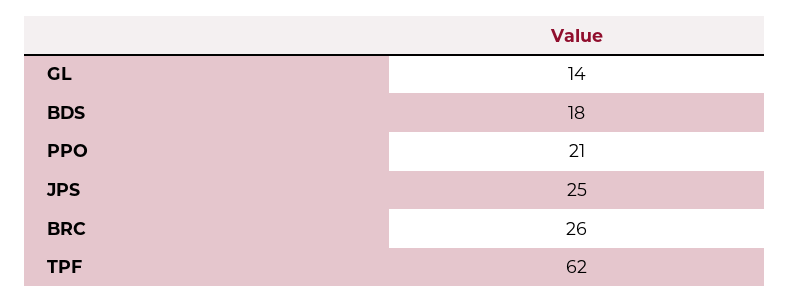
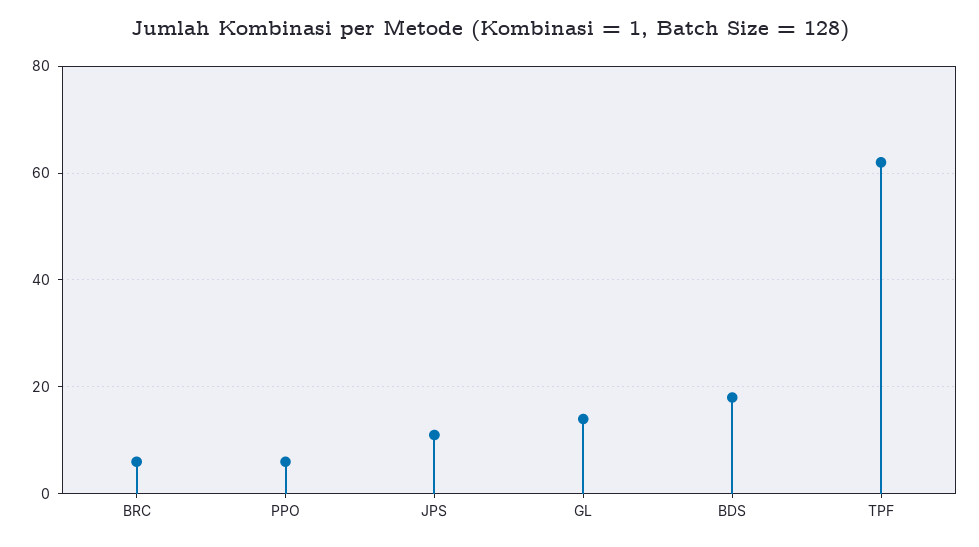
  {
    "GL": 14,
    "BDS": 18,
-   "PPO": 21,
+   "PPO": 5,
-   "JPS": 25,
+   "JPS": 10,
-   "BRC": 26,
+   "BRC": 5,
    "TPF": 62
  }

